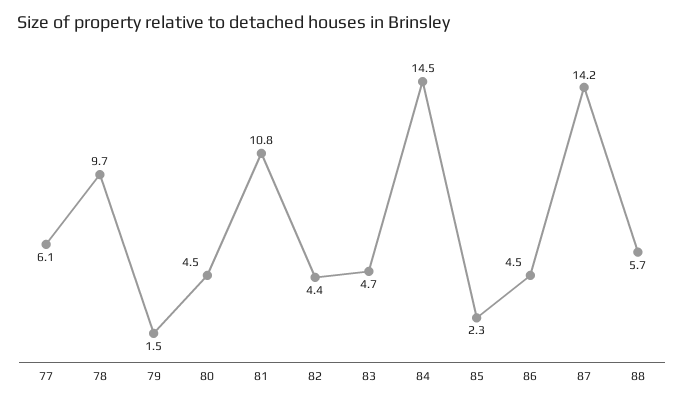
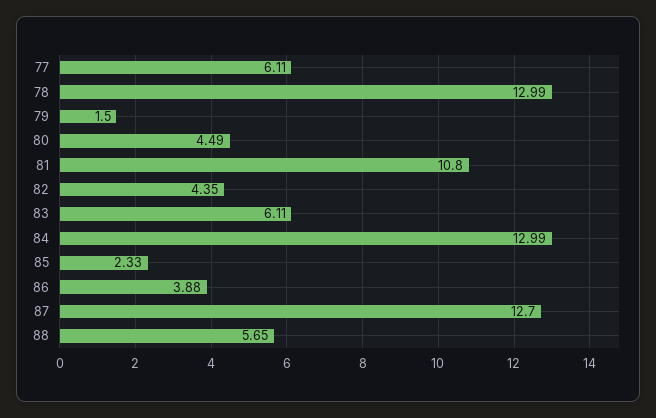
  {
    "77": 6.11,
-   "78": 9.7,
+   "78": 12.99,
    "79": 1.5,
    "80": 4.49,
    "81": 10.8,
    "82": 4.35,
-   "83": 4.7,
+   "83": 6.11,
-   "84": 14.5,
+   "84": 12.99,
    "85": 2.33,
-   "86": 4.5,
+   "86": 3.88,
-   "87": 14.2,
+   "87": 12.7,
    "88": 5.65
  }

